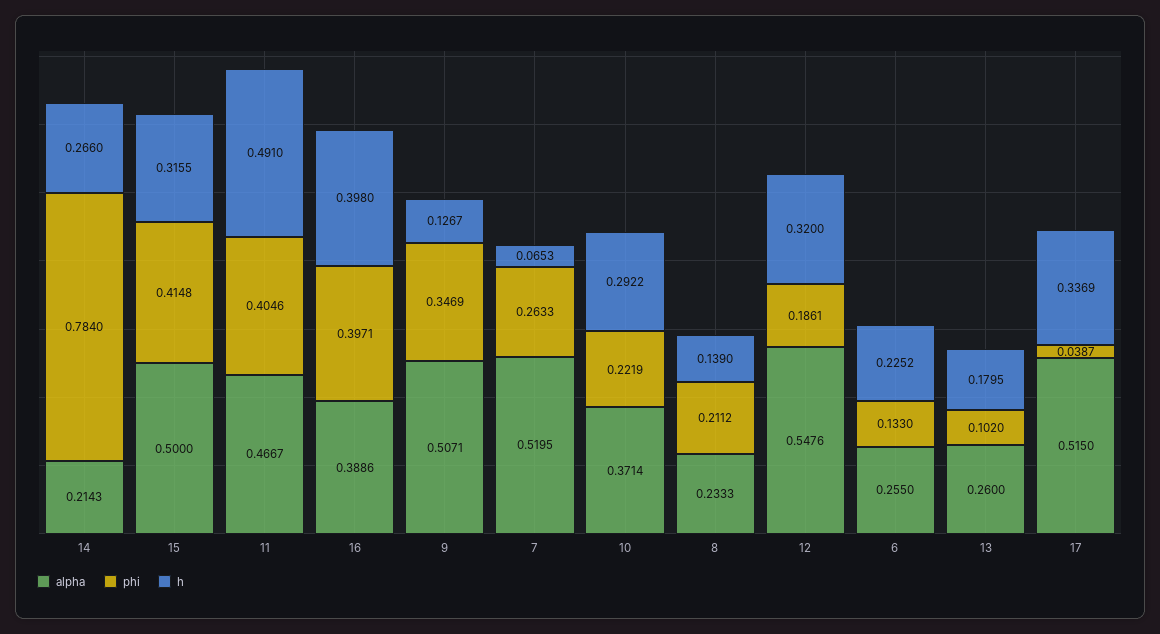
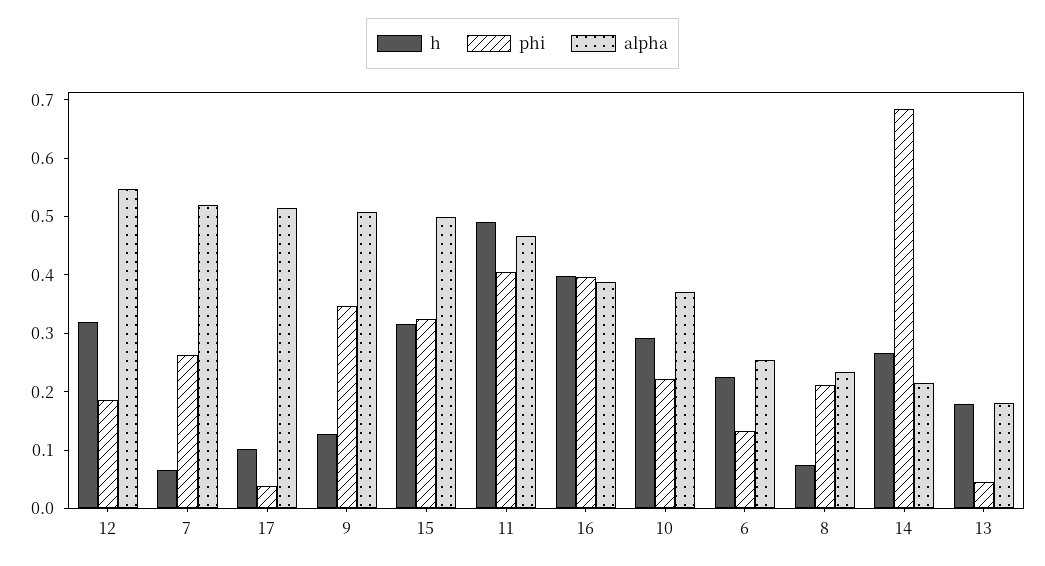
  {
    "alpha": {
      "14": 0.2143,
      "15": 0.5,
      "11": 0.4667,
      "16": 0.3886,
      "9": 0.5071,
      "7": 0.5195,
      "10": 0.3714,
      "8": 0.2333,
      "12": 0.5476,
      "6": 0.255,
-     "13": 0.26,
+     "13": 0.18,
      "17": 0.515
    },
    "phi": {
-     "14": 0.784,
+     "14": 0.68,
-     "15": 0.4148,
+     "15": 0.32,
      "11": 0.4046,
      "16": 0.3971,
      "9": 0.3469,
      "7": 0.2633,
      "10": 0.2219,
      "8": 0.2112,
      "12": 0.1861,
      "6": 0.133,
-     "13": 0.102,
+     "13": 0.04,
      "17": 0.0387
    },
    "h": {
      "14": 0.266,
      "15": 0.3155,
      "11": 0.491,
      "16": 0.398,
      "9": 0.1267,
      "7": 0.0653,
      "10": 0.2922,
-     "8": 0.139,
+     "8": 0.08,
      "12": 0.32,
      "6": 0.2252,
      "13": 0.1795,
-     "17": 0.3369
+     "17": 0.1
    }
  }

